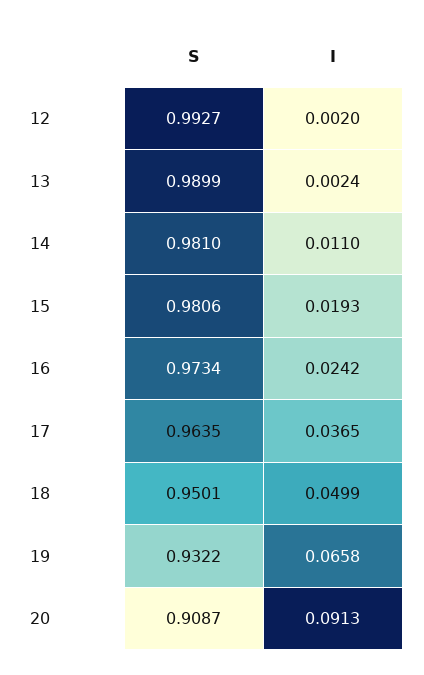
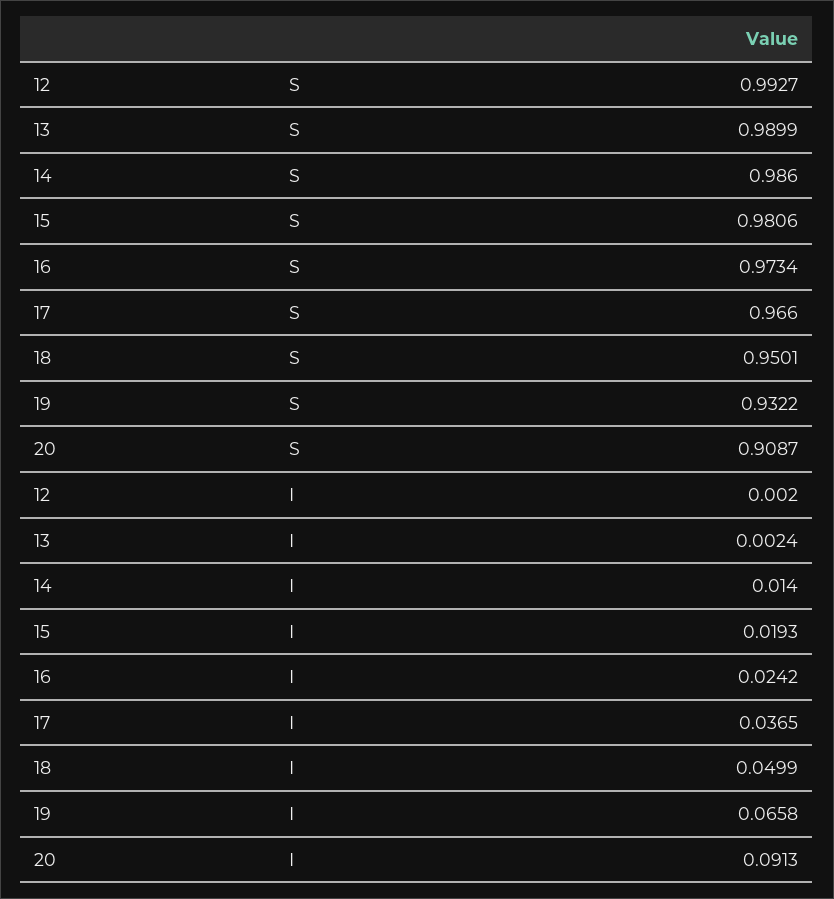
  {
    "S": {
      "12": 0.9927,
      "13": 0.9899,
-     "14": 0.981,
+     "14": 0.986,
      "15": 0.9806,
      "16": 0.9734,
-     "17": 0.9635,
+     "17": 0.966,
      "18": 0.9501,
      "19": 0.9322,
      "20": 0.9087
    },
    "I": {
      "12": 0.002,
      "13": 0.0024,
-     "14": 0.011,
+     "14": 0.014,
      "15": 0.0193,
      "16": 0.0242,
      "17": 0.0365,
      "18": 0.0499,
      "19": 0.0658,
      "20": 0.0913
    }
  }

